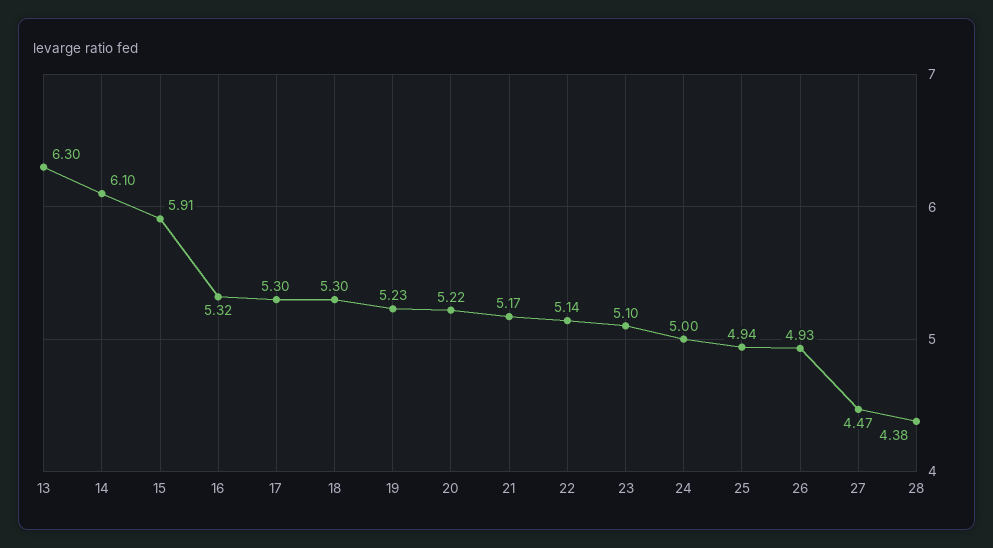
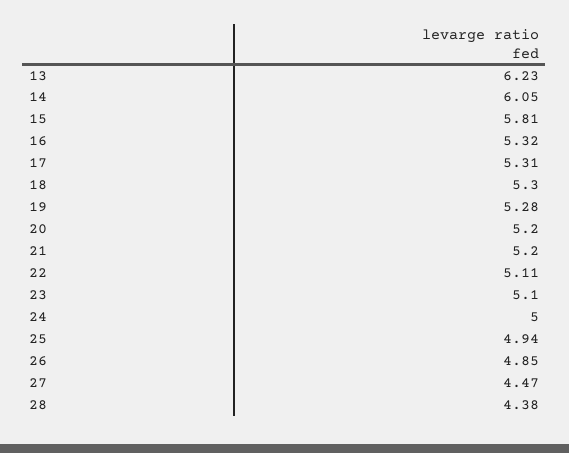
  {
-   "13": 6.3,
+   "13": 6.23,
-   "14": 6.1,
+   "14": 6.05,
-   "15": 5.91,
+   "15": 5.81,
    "16": 5.32,
-   "17": 5.3,
+   "17": 5.31,
    "18": 5.3,
-   "19": 5.23,
+   "19": 5.28,
-   "20": 5.22,
+   "20": 5.2,
-   "21": 5.17,
+   "21": 5.2,
-   "22": 5.14,
+   "22": 5.11,
    "23": 5.1,
    "24": 5,
    "25": 4.94,
-   "26": 4.93,
+   "26": 4.85,
    "27": 4.47,
    "28": 4.38
  }

